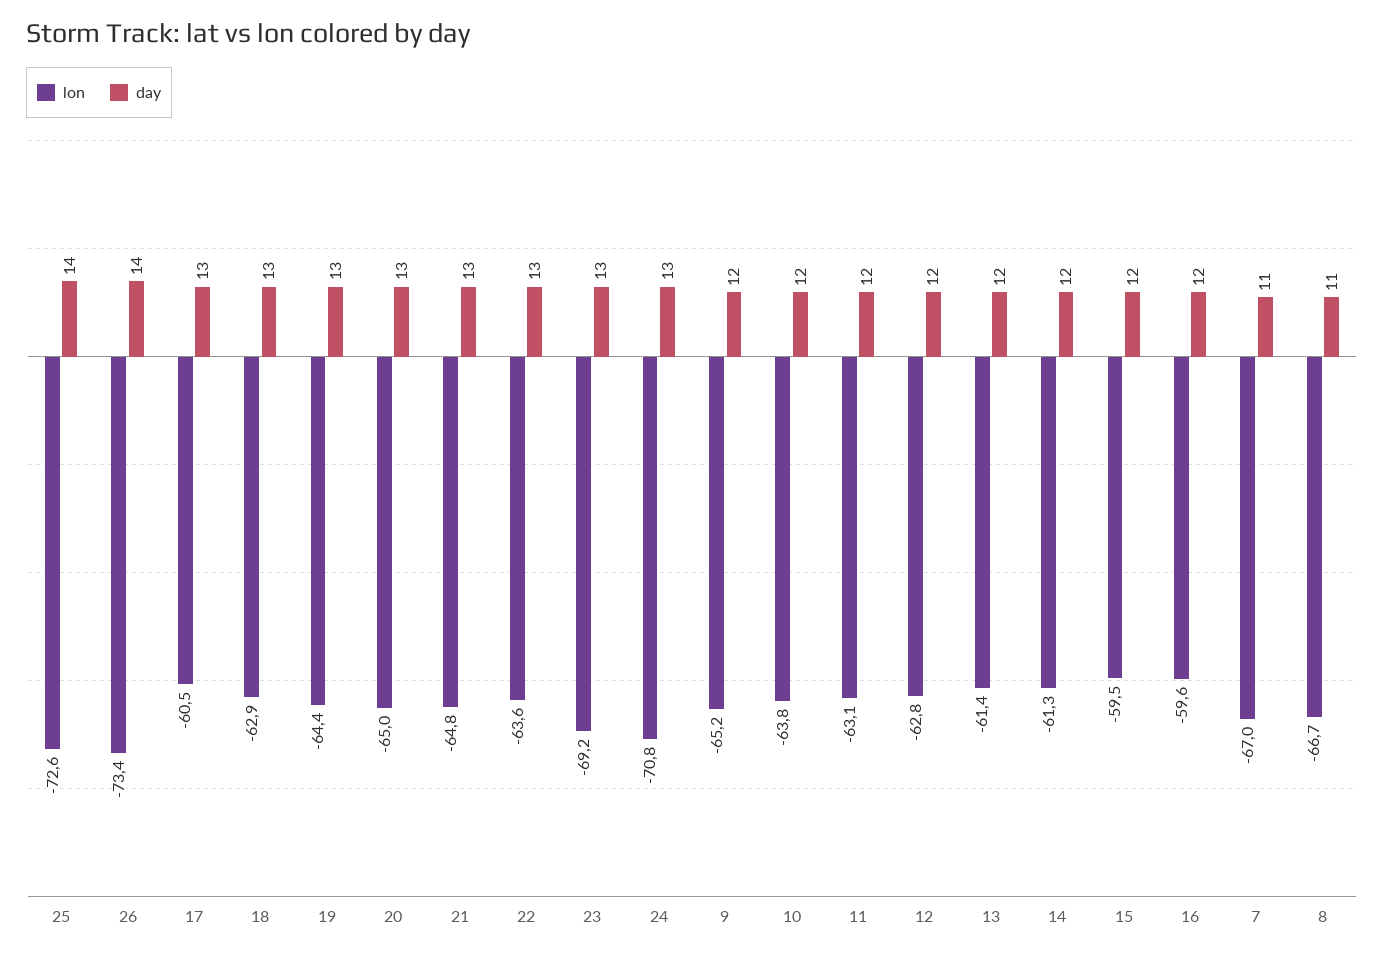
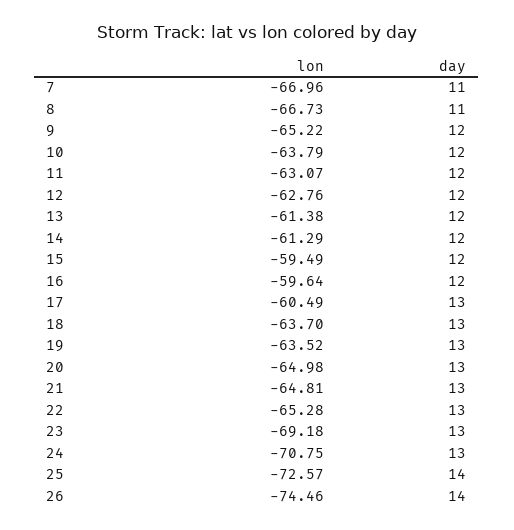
  {
    "lon": {
      "25": -72.57,
-     "26": -73.4,
+     "26": -74.46,
      "17": -60.49,
-     "18": -62.9,
+     "18": -63.7,
-     "19": -64.4,
+     "19": -63.52,
      "20": -64.98,
      "21": -64.81,
-     "22": -63.6,
+     "22": -65.28,
      "23": -69.18,
      "24": -70.75,
      "9": -65.22,
      "10": -63.79,
      "11": -63.07,
      "12": -62.76,
      "13": -61.38,
      "14": -61.29,
      "15": -59.49,
      "16": -59.64,
      "7": -66.96,
      "8": -66.73
    },
    "day": {
      "25": 14,
      "26": 14,
      "17": 13,
      "18": 13,
      "19": 13,
      "20": 13,
      "21": 13,
      "22": 13,
      "23": 13,
      "24": 13,
      "9": 12,
      "10": 12,
      "11": 12,
      "12": 12,
      "13": 12,
      "14": 12,
      "15": 12,
      "16": 12,
      "7": 11,
      "8": 11
    }
  }

